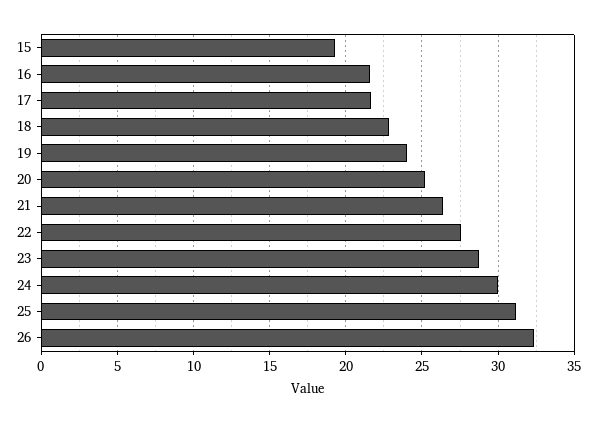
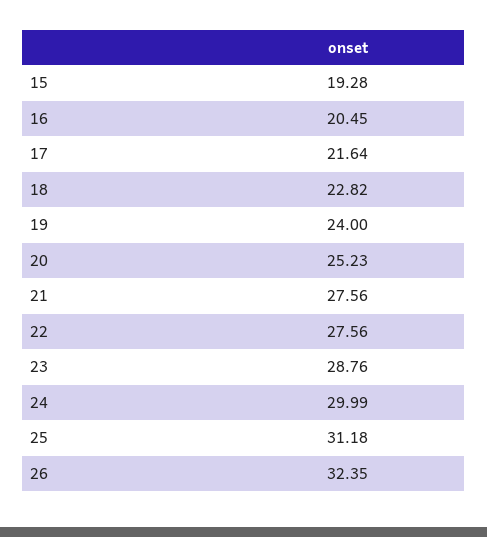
  {
    "15": 19.28,
-   "16": 21.5,
+   "16": 20.45,
    "17": 21.64,
    "18": 22.82,
    "19": 24,
    "20": 25.23,
-   "21": 26.5,
+   "21": 27.56,
    "22": 27.56,
    "23": 28.76,
    "24": 29.99,
    "25": 31.18,
    "26": 32.35
  }

